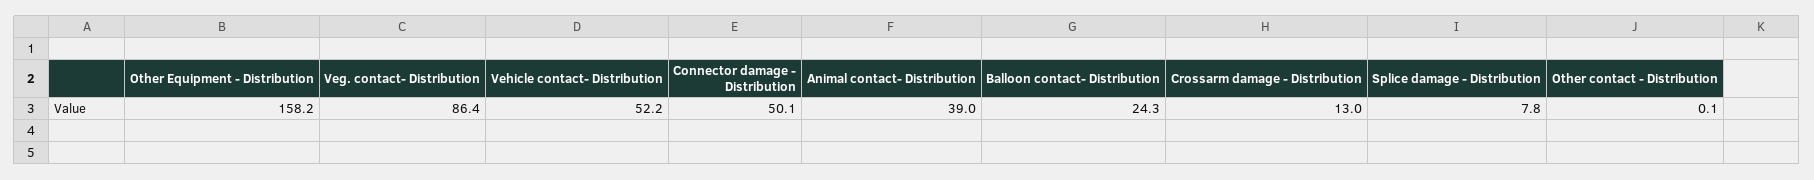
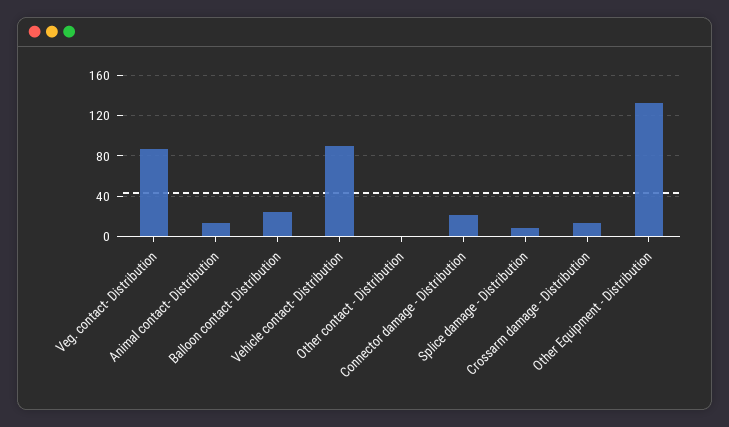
  {
-   "Other Equipment - Distribution": 158.2,
+   "Other Equipment - Distribution": 130,
    "Veg. contact- Distribution": 86.4,
-   "Vehicle contact- Distribution": 52.2,
+   "Vehicle contact- Distribution": 90,
-   "Connector damage - Distribution": 50.1,
+   "Connector damage - Distribution": 20,
-   "Animal contact- Distribution": 39,
+   "Animal contact- Distribution": 10,
    "Balloon contact- Distribution": 24.3,
    "Crossarm damage - Distribution": 13,
    "Splice damage - Distribution": 7.8,
    "Other contact - Distribution": 0.1
  }

